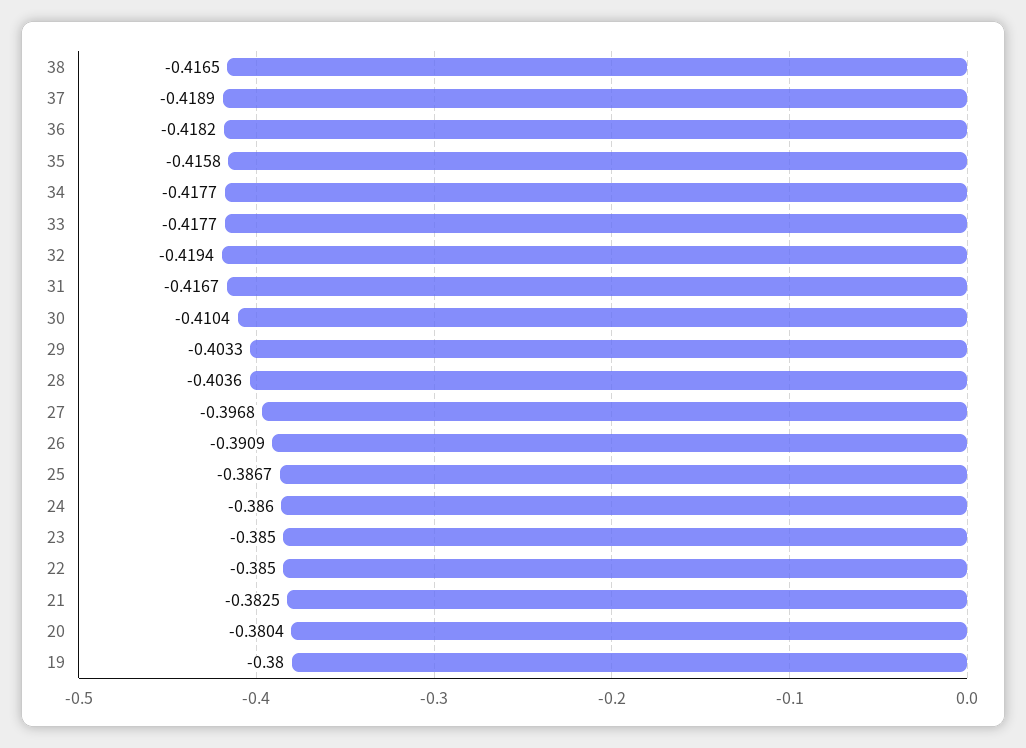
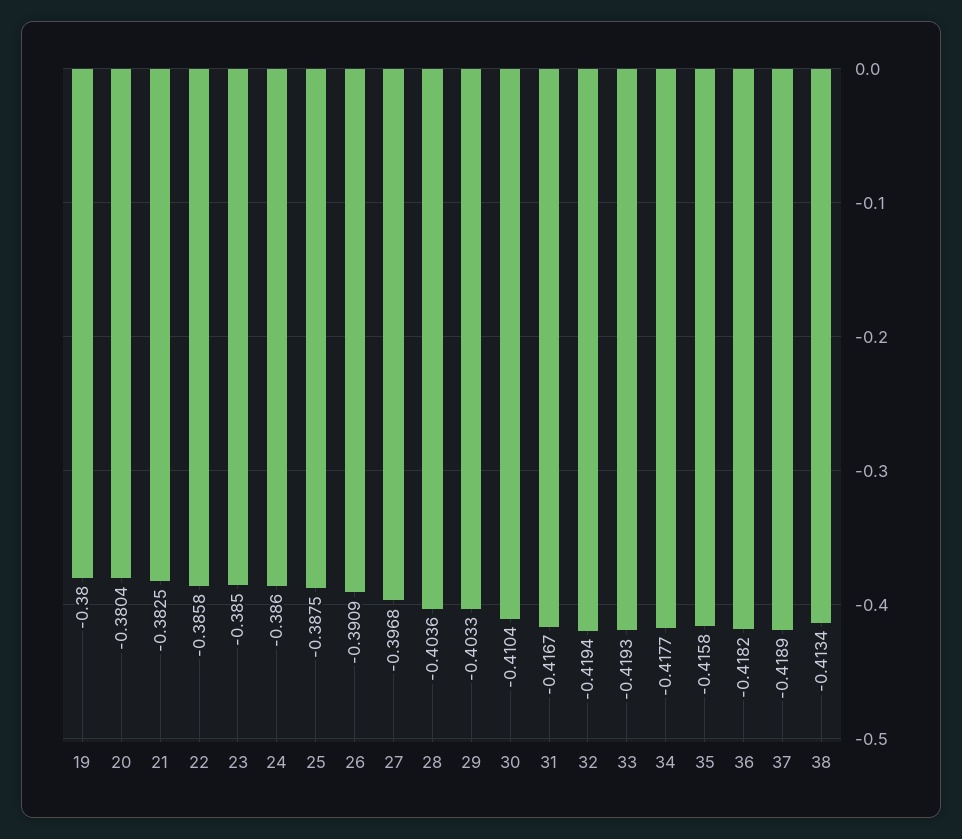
  {
-   "38": -0.4165,
+   "38": -0.4134,
    "37": -0.4189,
    "36": -0.4182,
    "35": -0.4158,
    "34": -0.4177,
-   "33": -0.4177,
+   "33": -0.4193,
    "32": -0.4194,
    "31": -0.4167,
    "30": -0.4104,
    "29": -0.4033,
    "28": -0.4036,
    "27": -0.3968,
    "26": -0.3909,
-   "25": -0.3867,
+   "25": -0.3875,
    "24": -0.386,
    "23": -0.385,
-   "22": -0.385,
+   "22": -0.3858,
    "21": -0.3825,
    "20": -0.3804,
    "19": -0.38
  }

